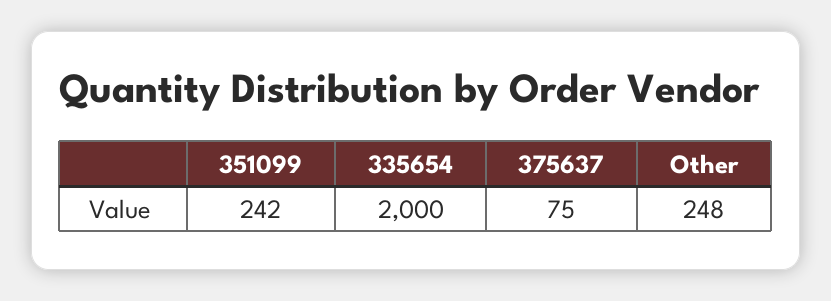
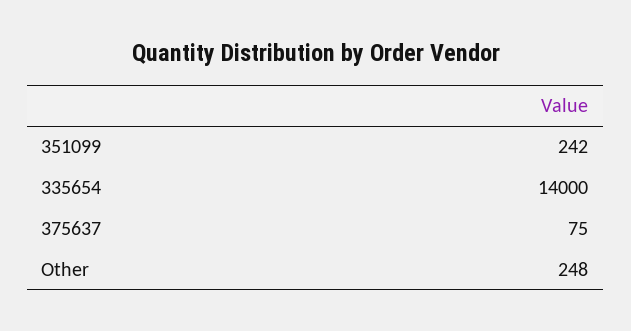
  {
    "351099": 242,
-   "335654": 2000,
+   "335654": 14000,
    "375637": 75,
    "Other": 248
  }

